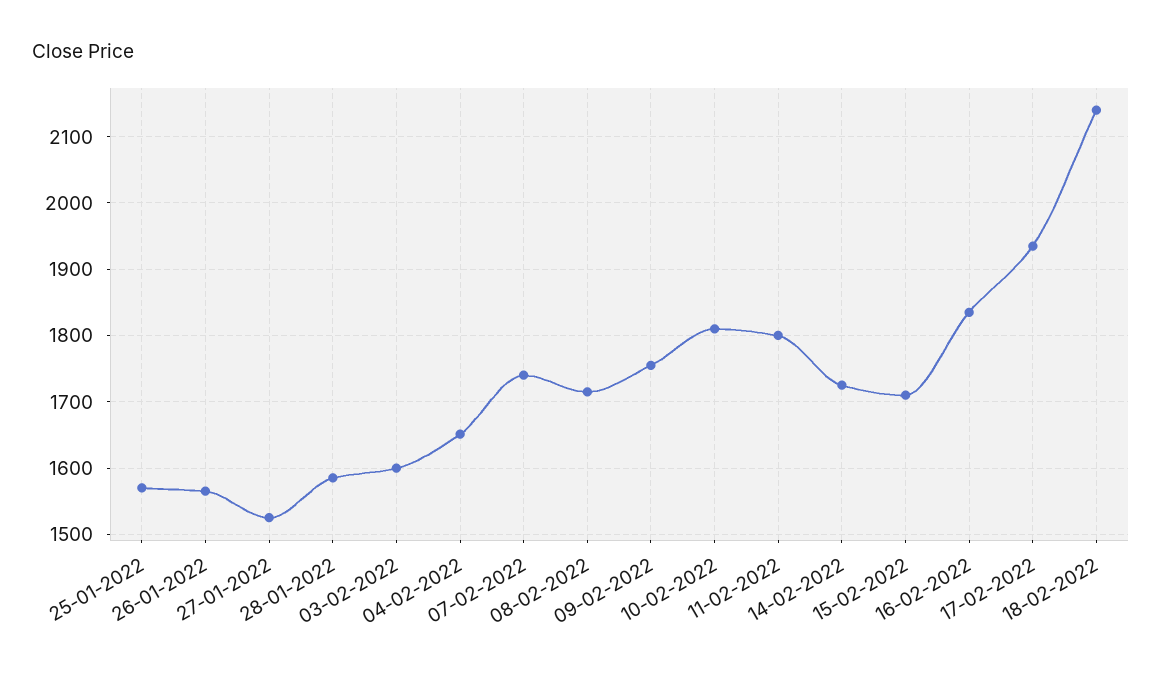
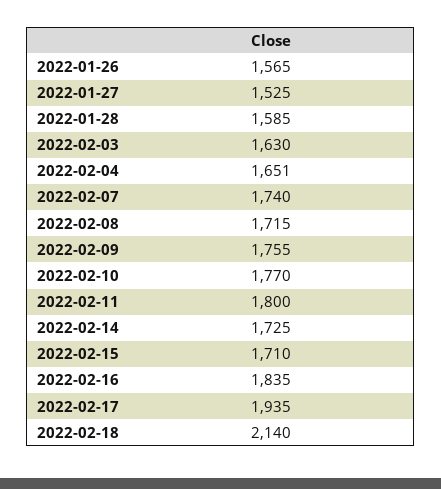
  {
-   "25-01-2022": 1570,
    "26-01-2022": 1565,
    "27-01-2022": 1525,
    "28-01-2022": 1585,
-   "03-02-2022": 1600,
+   "03-02-2022": 1630,
    "04-02-2022": 1651,
    "07-02-2022": 1740,
    "08-02-2022": 1715,
    "09-02-2022": 1755,
-   "10-02-2022": 1810,
+   "10-02-2022": 1770,
    "11-02-2022": 1800,
    "14-02-2022": 1725,
    "15-02-2022": 1710,
    "16-02-2022": 1835,
    "17-02-2022": 1935,
    "18-02-2022": 2140
  }

